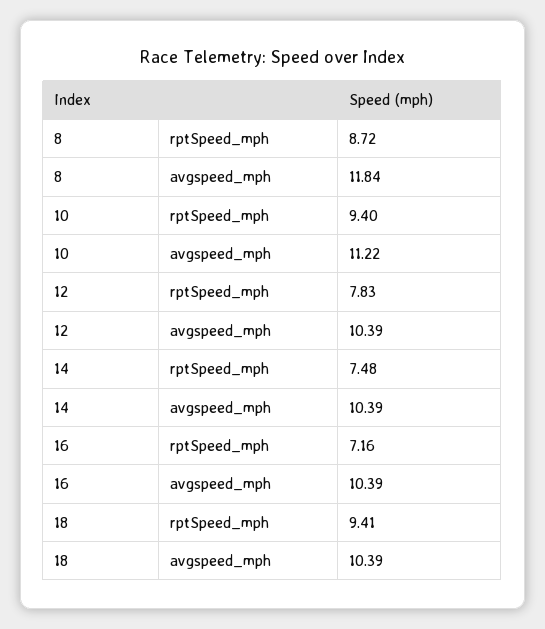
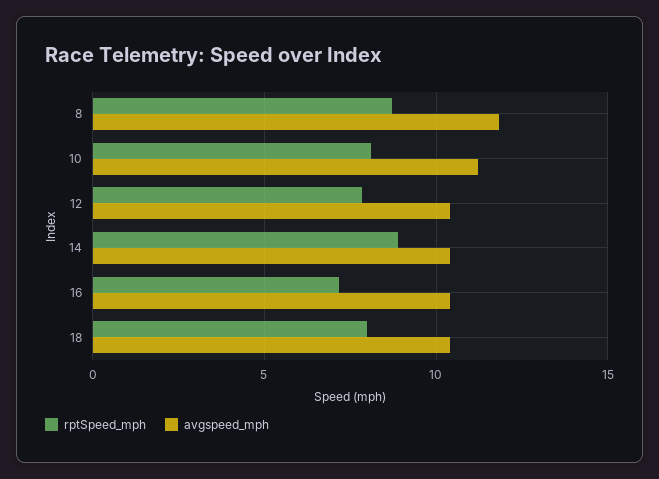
  {
    "rptSpeed_mph": {
      "8": 8.72,
-     "10": 9.4,
+     "10": 8,
      "12": 7.83,
-     "14": 7.48,
+     "14": 9,
      "16": 7.16,
-     "18": 9.41
+     "18": 8
    },
    "avgspeed_mph": {
      "8": 11.84,
      "10": 11.22,
      "12": 10.39,
      "14": 10.39,
      "16": 10.39,
      "18": 10.39
    }
  }

